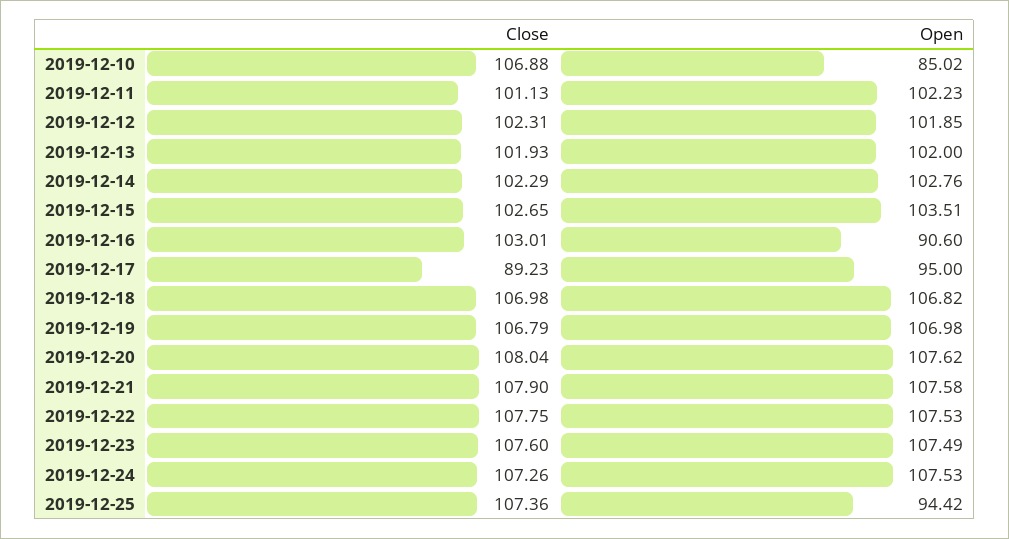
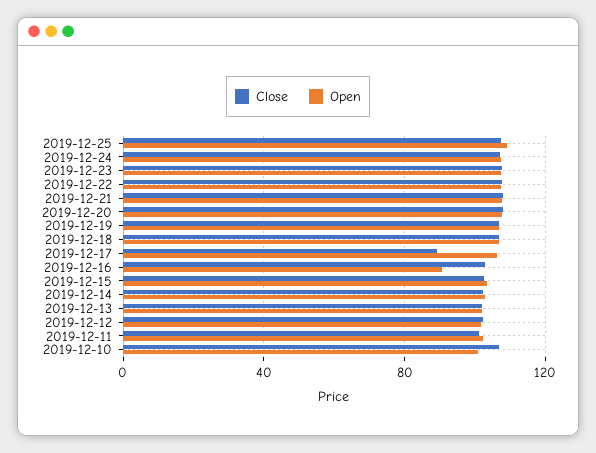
  {
    "Close": {
      "2019-12-10": 106.88,
      "2019-12-11": 101.13,
      "2019-12-12": 102.31,
      "2019-12-13": 101.93,
      "2019-12-14": 102.29,
      "2019-12-15": 102.65,
      "2019-12-16": 103.01,
      "2019-12-17": 89.23,
      "2019-12-18": 106.98,
      "2019-12-19": 106.79,
      "2019-12-20": 108.04,
      "2019-12-21": 107.9,
      "2019-12-22": 107.75,
      "2019-12-23": 107.6,
      "2019-12-24": 107.26,
      "2019-12-25": 107.36
    },
    "Open": {
-     "2019-12-10": 85.02,
+     "2019-12-10": 100,
      "2019-12-11": 102.23,
      "2019-12-12": 101.85,
      "2019-12-13": 102,
      "2019-12-14": 102.76,
      "2019-12-15": 103.51,
      "2019-12-16": 90.6,
-     "2019-12-17": 95,
+     "2019-12-17": 105,
      "2019-12-18": 106.82,
      "2019-12-19": 106.98,
      "2019-12-20": 107.62,
      "2019-12-21": 107.58,
      "2019-12-22": 107.53,
      "2019-12-23": 107.49,
      "2019-12-24": 107.53,
-     "2019-12-25": 94.42
+     "2019-12-25": 110
    }
  }

